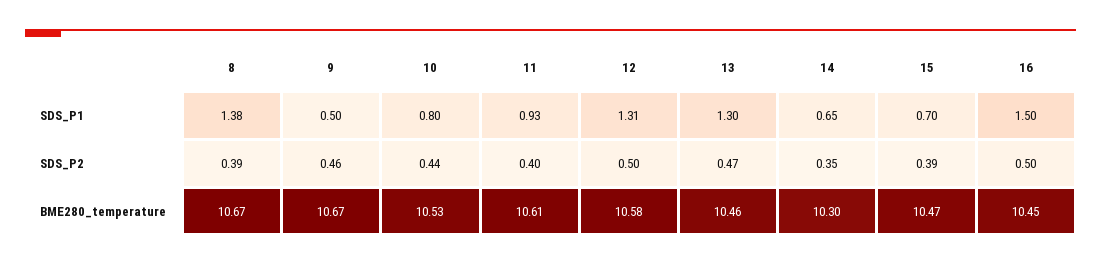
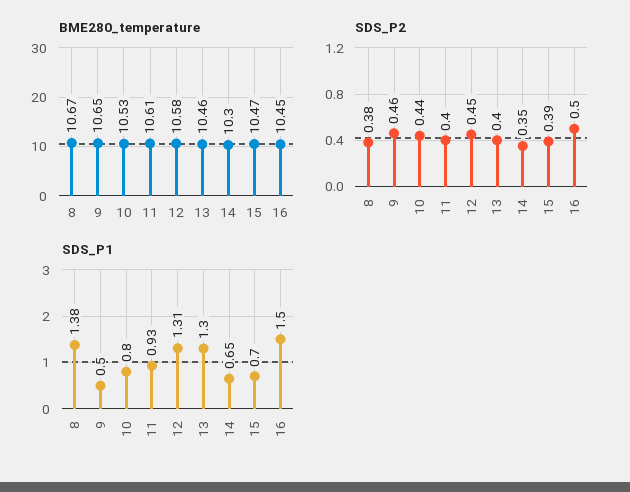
  {
    "SDS_P1": {
      "8": 1.38,
      "9": 0.5,
      "10": 0.8,
      "11": 0.93,
      "12": 1.31,
      "13": 1.3,
      "14": 0.65,
      "15": 0.7,
      "16": 1.5
    },
    "SDS_P2": {
-     "8": 0.39,
+     "8": 0.38,
      "9": 0.46,
      "10": 0.44,
      "11": 0.4,
-     "12": 0.5,
+     "12": 0.45,
-     "13": 0.47,
+     "13": 0.4,
      "14": 0.35,
      "15": 0.39,
      "16": 0.5
    },
    "BME280_temperature": {
      "8": 10.67,
-     "9": 10.67,
+     "9": 10.65,
      "10": 10.53,
      "11": 10.61,
      "12": 10.58,
      "13": 10.46,
      "14": 10.3,
      "15": 10.47,
      "16": 10.45
    }
  }

